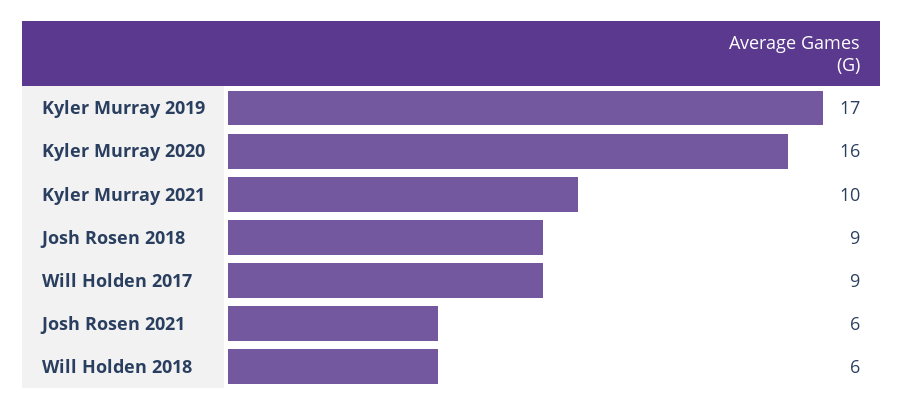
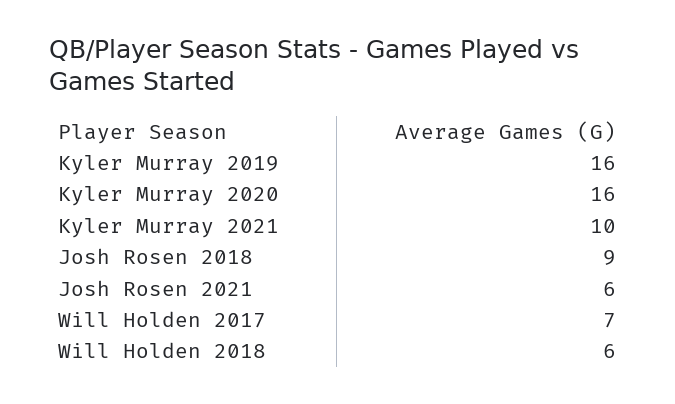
  {
-   "Kyler Murray 2019": 17,
+   "Kyler Murray 2019": 16,
    "Kyler Murray 2020": 16,
    "Kyler Murray 2021": 10,
    "Josh Rosen 2018": 9,
-   "Will Holden 2017": 9,
+   "Will Holden 2017": 7,
    "Josh Rosen 2021": 6,
    "Will Holden 2018": 6
  }

